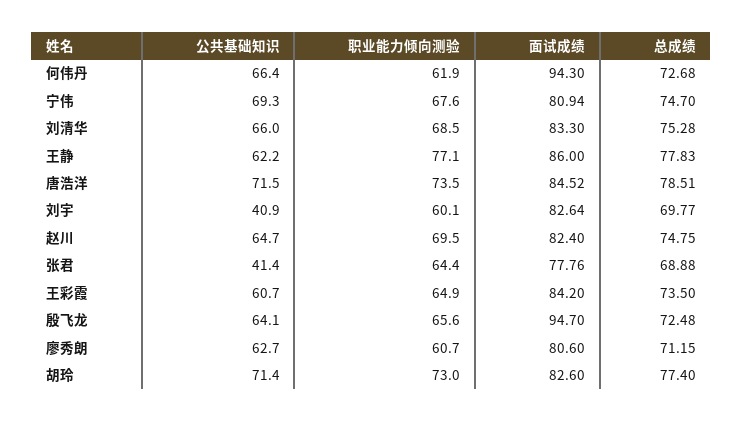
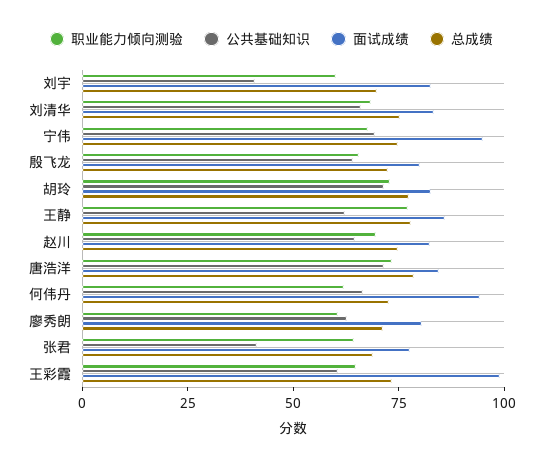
  {
    "公共基础知识": {
      "何伟丹": 66.4,
      "宁伟": 69.3,
      "刘清华": 66,
      "王静": 62.2,
      "唐浩洋": 71.5,
      "刘宇": 40.9,
      "赵川": 64.7,
      "张君": 41.4,
      "王彩霞": 60.7,
      "殷飞龙": 64.1,
      "廖秀朗": 62.7,
      "胡玲": 71.4
    },
    "职业能力倾向测验": {
      "何伟丹": 61.9,
      "宁伟": 67.6,
      "刘清华": 68.5,
      "王静": 77.1,
      "唐浩洋": 73.5,
      "刘宇": 60.1,
      "赵川": 69.5,
      "张君": 64.4,
      "王彩霞": 64.9,
      "殷飞龙": 65.6,
      "廖秀朗": 60.7,
      "胡玲": 73
    },
    "面试成绩": {
      "何伟丹": 94.3,
-     "宁伟": 80.94,
+     "宁伟": 95,
      "刘清华": 83.3,
      "王静": 86,
      "唐浩洋": 84.52,
      "刘宇": 82.64,
      "赵川": 82.4,
      "张君": 77.76,
-     "王彩霞": 84.2,
+     "王彩霞": 100,
-     "殷飞龙": 94.7,
+     "殷飞龙": 80,
      "廖秀朗": 80.6,
      "胡玲": 82.6
    },
    "总成绩": {
      "何伟丹": 72.68,
      "宁伟": 74.7,
      "刘清华": 75.28,
      "王静": 77.83,
      "唐浩洋": 78.51,
      "刘宇": 69.77,
      "赵川": 74.75,
      "张君": 68.88,
      "王彩霞": 73.5,
      "殷飞龙": 72.48,
      "廖秀朗": 71.15,
      "胡玲": 77.4
    }
  }

